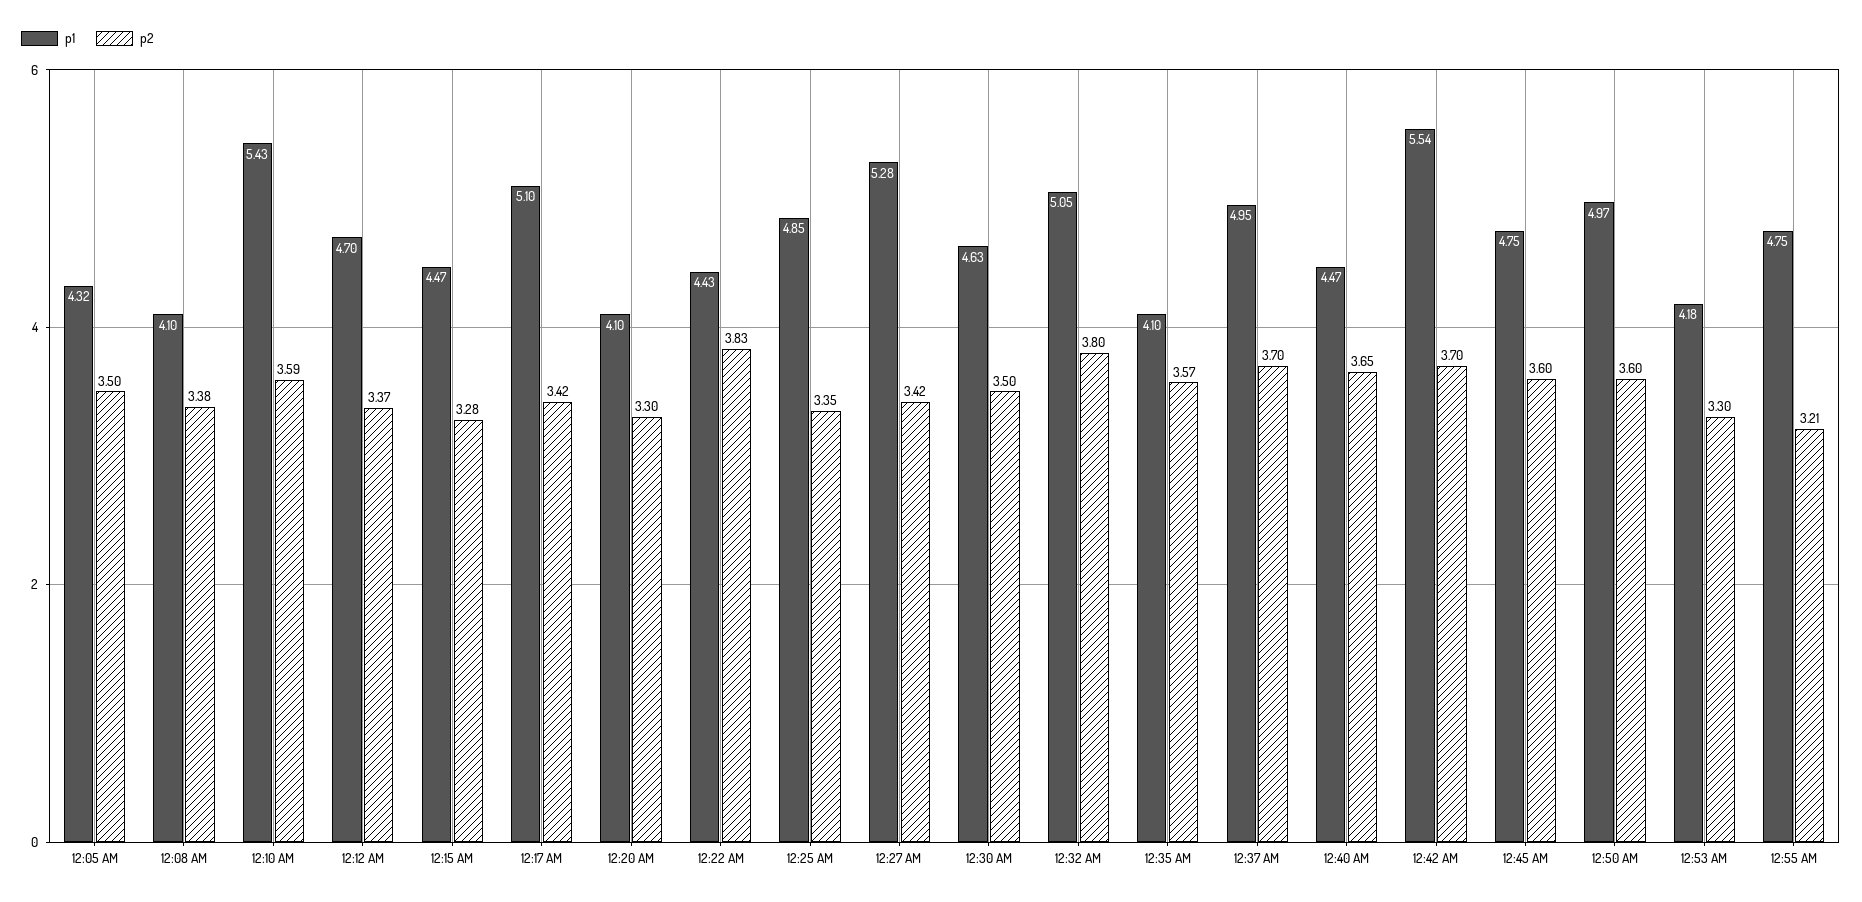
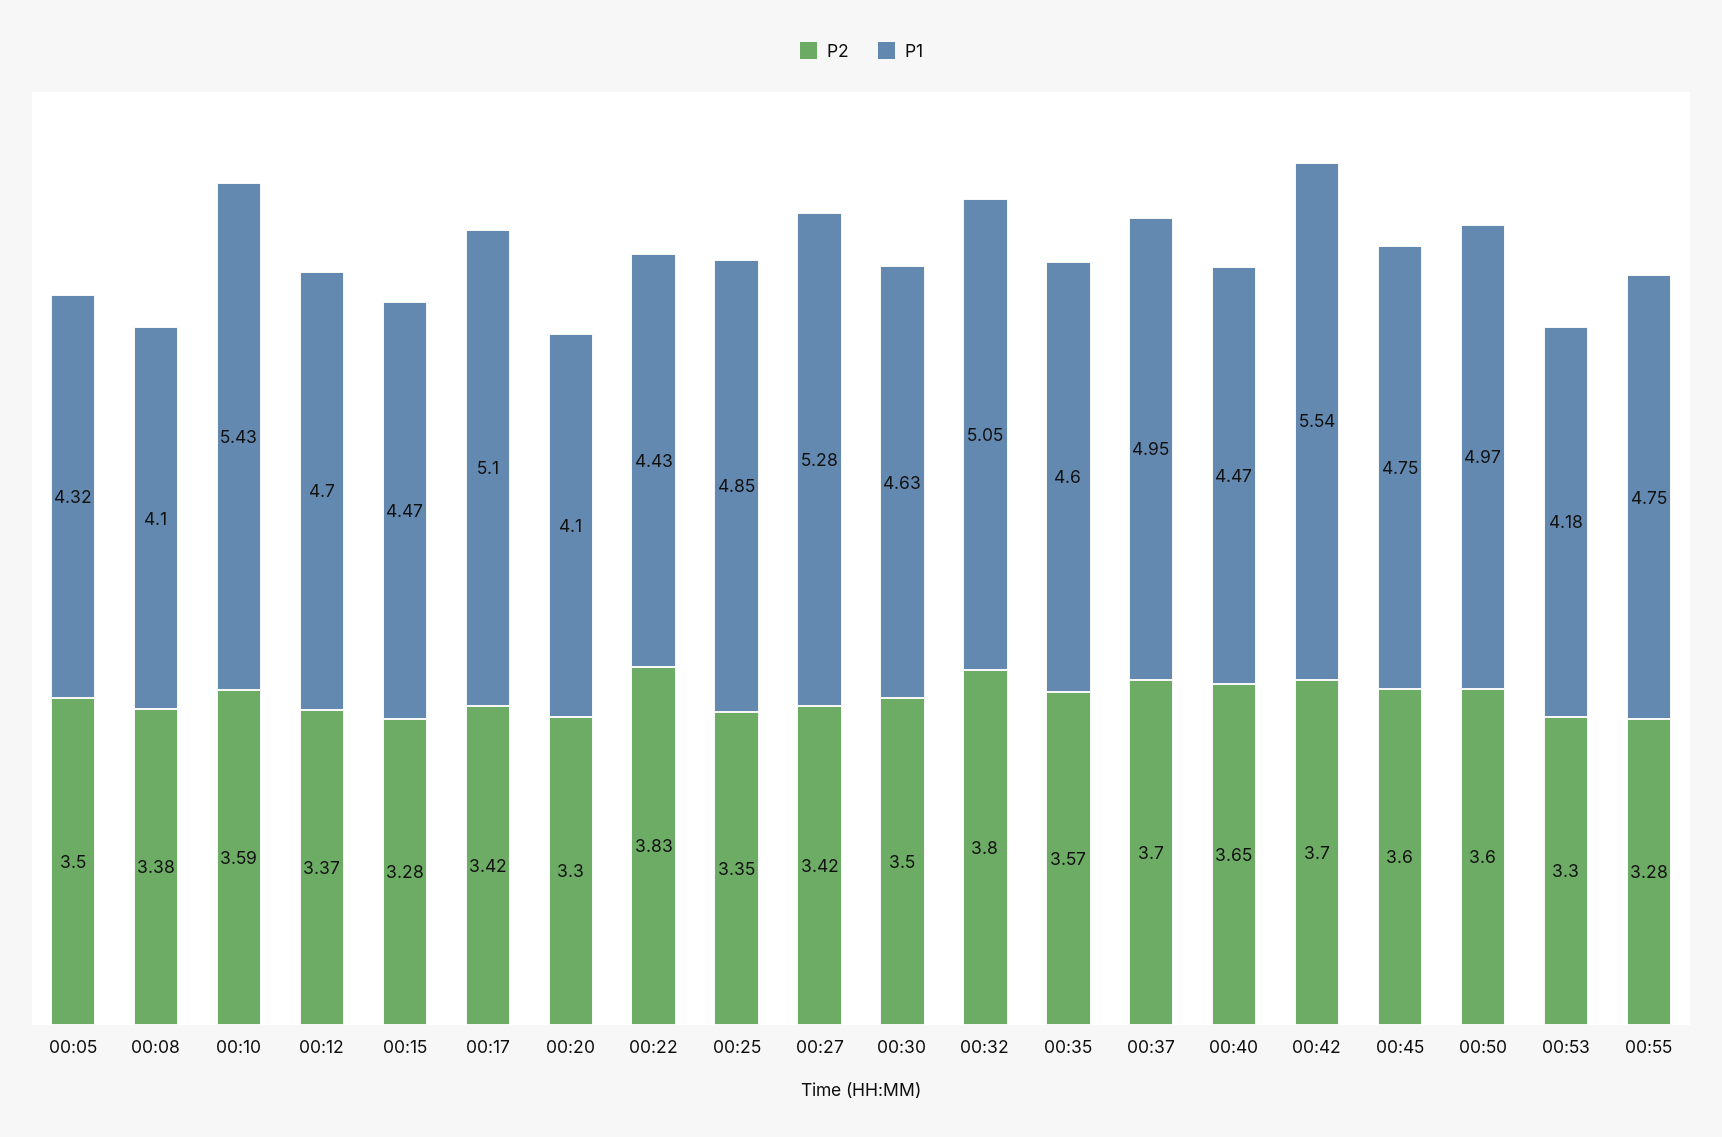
  {
    "p1": {
      "12:05 AM": 4.32,
      "12:08 AM": 4.1,
      "12:10 AM": 5.43,
      "12:12 AM": 4.7,
      "12:15 AM": 4.47,
      "12:17 AM": 5.1,
      "12:20 AM": 4.1,
      "12:22 AM": 4.43,
      "12:25 AM": 4.85,
      "12:27 AM": 5.28,
      "12:30 AM": 4.63,
      "12:32 AM": 5.05,
-     "12:35 AM": 4.1,
+     "12:35 AM": 4.6,
      "12:37 AM": 4.95,
      "12:40 AM": 4.47,
      "12:42 AM": 5.54,
      "12:45 AM": 4.75,
      "12:50 AM": 4.97,
      "12:53 AM": 4.18,
      "12:55 AM": 4.75
    },
    "p2": {
      "12:05 AM": 3.5,
      "12:08 AM": 3.38,
      "12:10 AM": 3.59,
      "12:12 AM": 3.37,
      "12:15 AM": 3.28,
      "12:17 AM": 3.42,
      "12:20 AM": 3.3,
      "12:22 AM": 3.83,
      "12:25 AM": 3.35,
      "12:27 AM": 3.42,
      "12:30 AM": 3.5,
      "12:32 AM": 3.8,
      "12:35 AM": 3.57,
      "12:37 AM": 3.7,
      "12:40 AM": 3.65,
      "12:42 AM": 3.7,
      "12:45 AM": 3.6,
      "12:50 AM": 3.6,
      "12:53 AM": 3.3,
-     "12:55 AM": 3.21
+     "12:55 AM": 3.28
    }
  }

